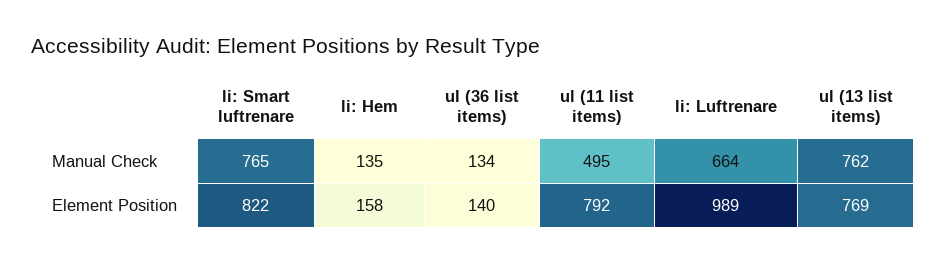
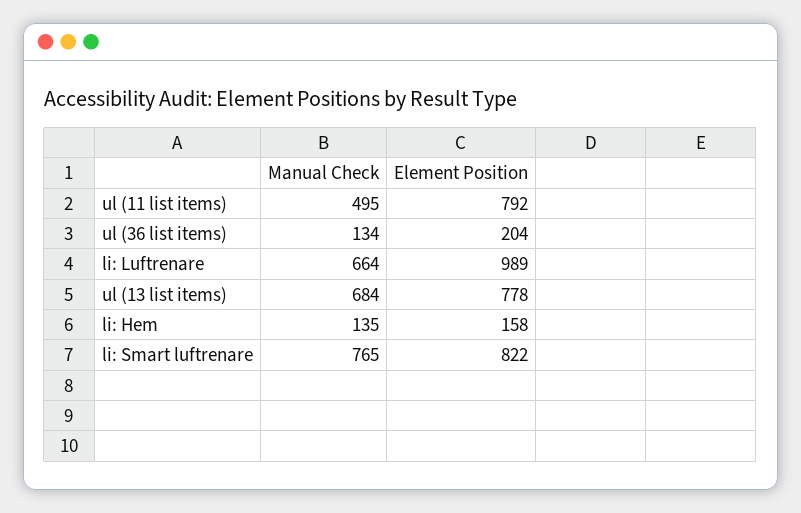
  {
    "li: Smart luftrenare": {
      "Manual Check": 765,
      "Element Position": 822
    },
    "li: Hem": {
      "Manual Check": 135,
      "Element Position": 158
    },
    "ul (36 list items)": {
      "Manual Check": 134,
-     "Element Position": 140
+     "Element Position": 204
    },
    "ul (11 list items)": {
      "Manual Check": 495,
      "Element Position": 792
    },
    "li: Luftrenare": {
      "Manual Check": 664,
      "Element Position": 989
    },
    "ul (13 list items)": {
-     "Manual Check": 762,
+     "Manual Check": 684,
-     "Element Position": 769
+     "Element Position": 778
    }
  }

